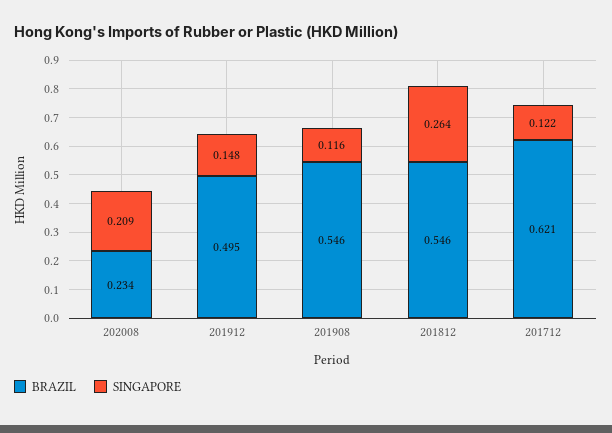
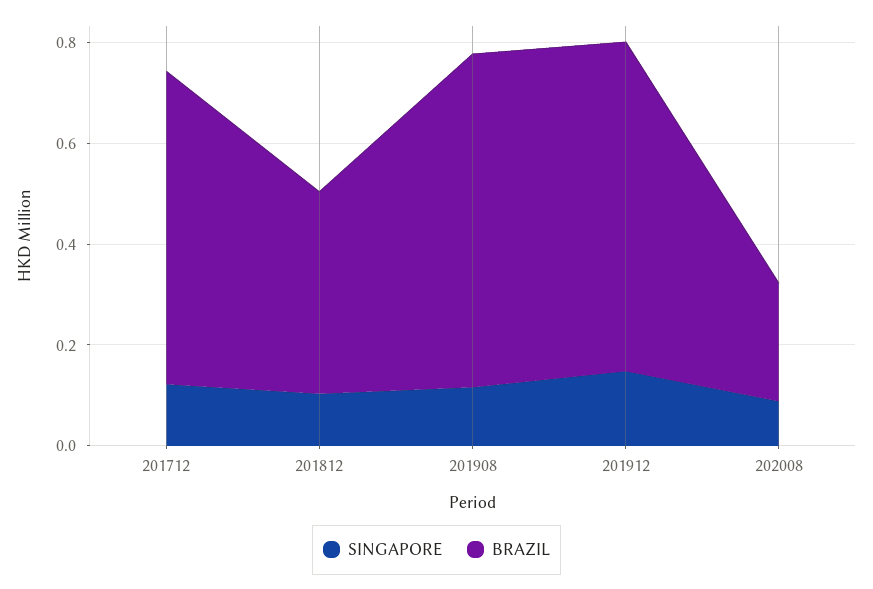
  {
    "BRAZIL": {
      "202008": 0.234,
-     "201912": 0.495,
+     "201912": 0.65,
-     "201908": 0.546,
+     "201908": 0.65,
-     "201812": 0.546,
+     "201812": 0.4,
      "201712": 0.621
    },
    "SINGAPORE": {
-     "202008": 0.209,
+     "202008": 0.1,
      "201912": 0.148,
      "201908": 0.116,
-     "201812": 0.264,
+     "201812": 0.1,
      "201712": 0.122
    }
  }

